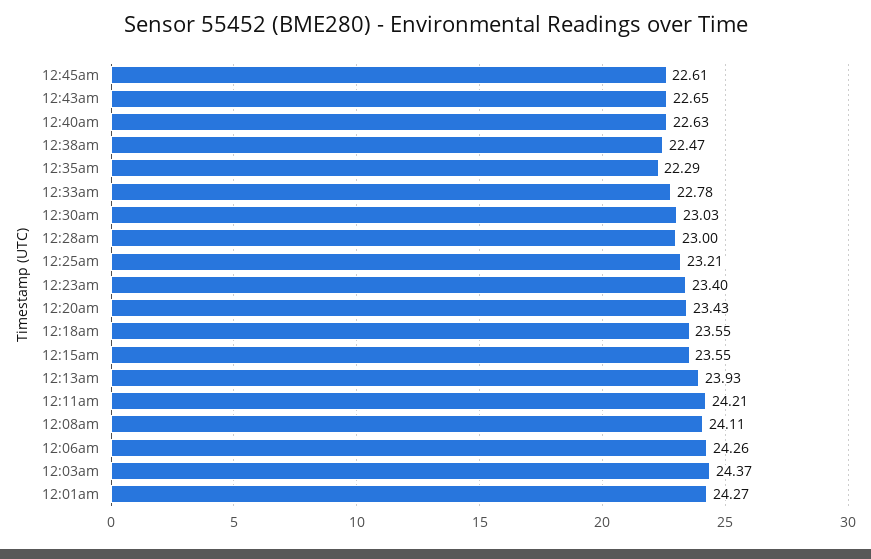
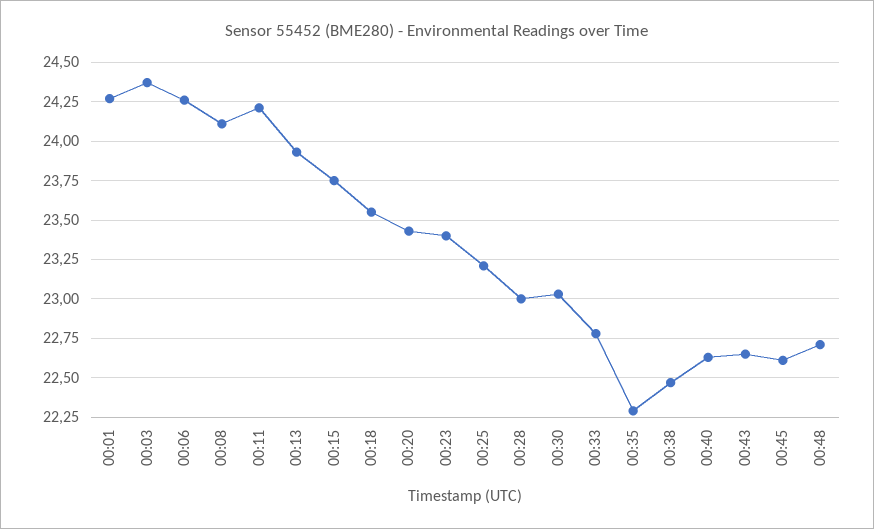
  {
    "12:45am": 22.61,
    "12:43am": 22.65,
    "12:40am": 22.63,
    "12:38am": 22.47,
    "12:35am": 22.29,
    "12:33am": 22.78,
    "12:30am": 23.03,
    "12:28am": 23,
    "12:25am": 23.21,
    "12:23am": 23.4,
    "12:20am": 23.43,
    "12:18am": 23.55,
-   "12:15am": 23.55,
+   "12:15am": 23.75,
    "12:13am": 23.93,
    "12:11am": 24.21,
    "12:08am": 24.11,
    "12:06am": 24.26,
    "12:03am": 24.37,
-   "12:01am": 24.27
+   "12:01am": 24.27,
+   "00:48": 22.7
  }

